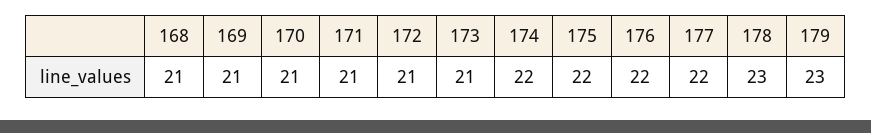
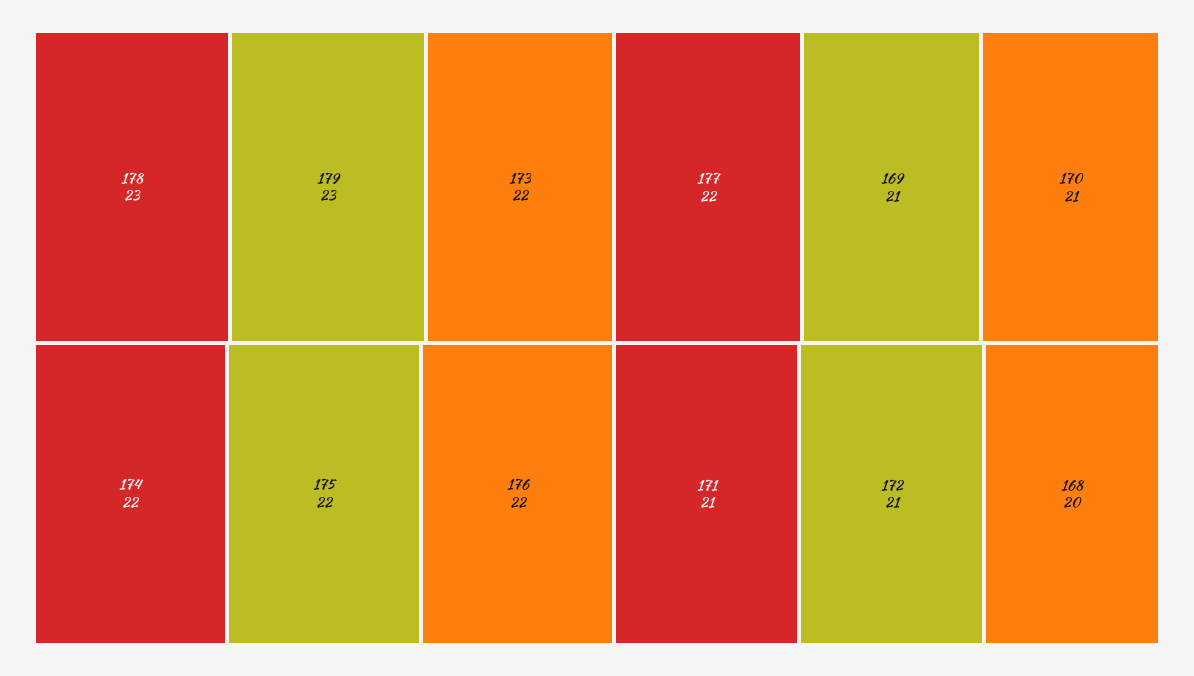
  {
-   "168": 21,
+   "168": 20,
    "169": 21,
    "170": 21,
    "171": 21,
    "172": 21,
-   "173": 21,
+   "173": 22,
    "174": 22,
    "175": 22,
    "176": 22,
    "177": 22,
    "178": 23,
    "179": 23
  }

